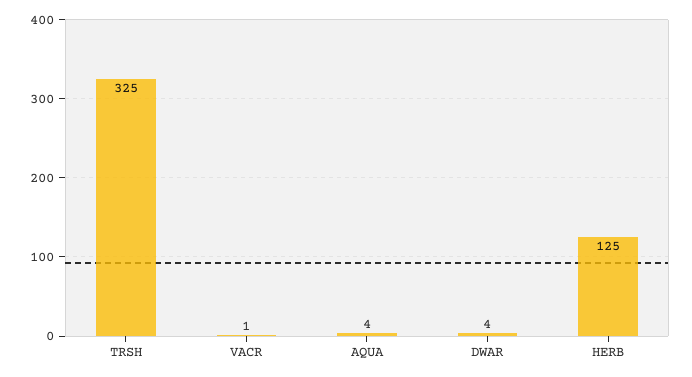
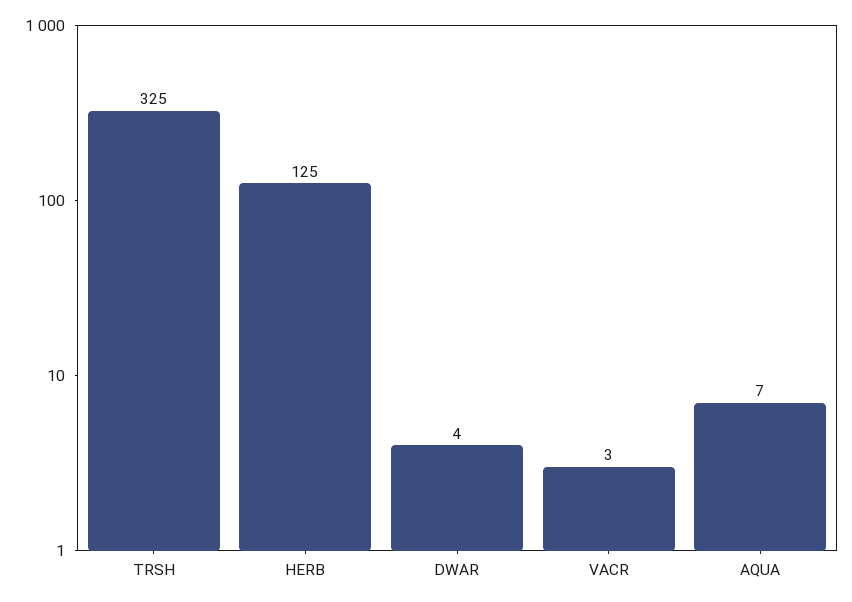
  {
    "TRSH": 325,
-   "VACR": 1,
+   "VACR": 3,
-   "AQUA": 4,
+   "AQUA": 7,
    "DWAR": 4,
    "HERB": 125
  }

